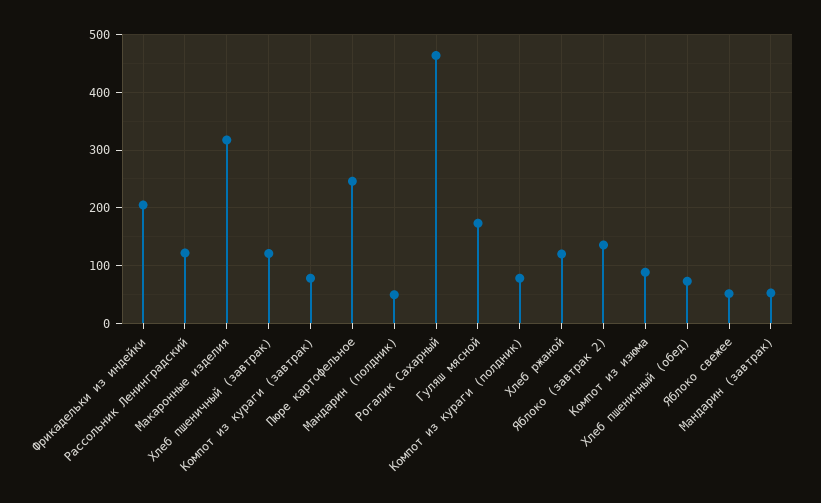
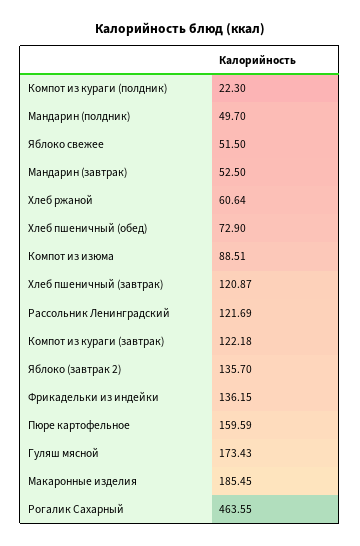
  {
-   "Фрикадельки из индейки": 200,
+   "Фрикадельки из индейки": 136.15,
    "Рассольник Ленинградский": 121.69,
-   "Макаронные изделия": 320,
+   "Макаронные изделия": 185.45,
    "Хлеб пшеничный (завтрак)": 120.87,
-   "Компот из кураги (завтрак)": 80,
+   "Компот из кураги (завтрак)": 122.18,
-   "Пюре картофельное": 240,
+   "Пюре картофельное": 159.59,
    "Мандарин (полдник)": 49.7,
    "Рогалик Сахарный": 463.55,
    "Гуляш мясной": 173.43,
-   "Компот из кураги (полдник)": 80,
+   "Компот из кураги (полдник)": 22.3,
-   "Хлеб ржаной": 120,
+   "Хлеб ржаной": 60.64,
    "Яблоко (завтрак 2)": 135.7,
    "Компот из изюма": 88.51,
    "Хлеб пшеничный (обед)": 72.9,
    "Яблоко свежее": 51.5,
    "Мандарин (завтрак)": 52.5
  }

